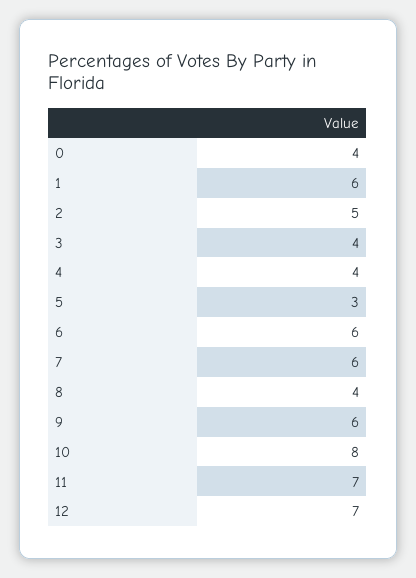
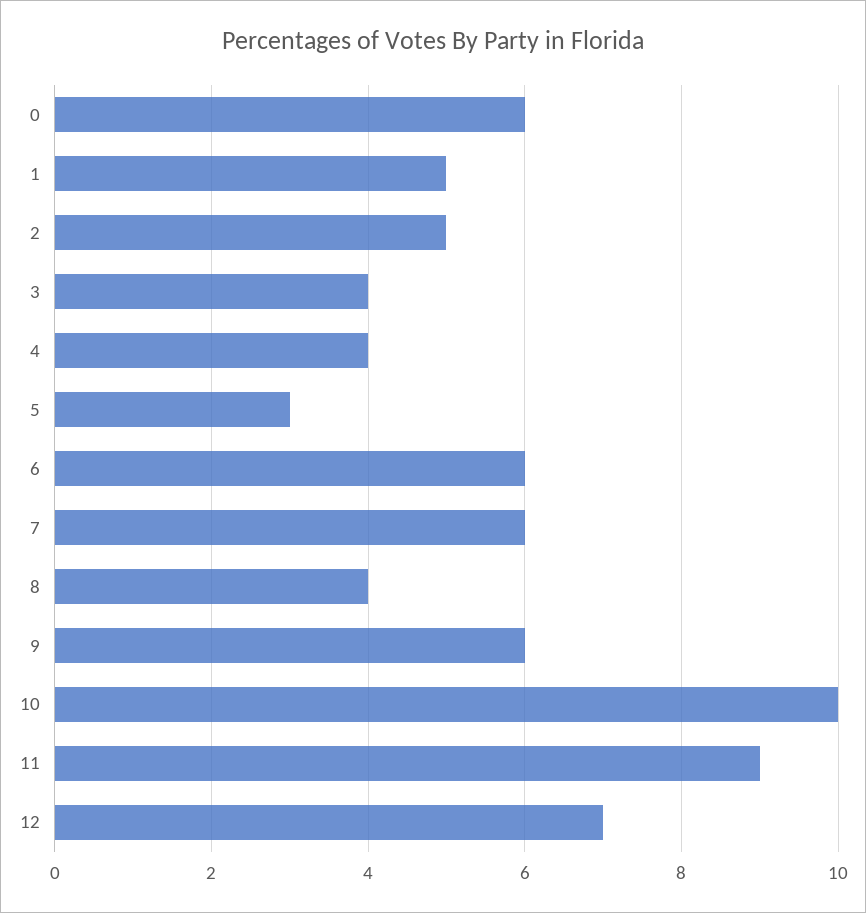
  {
-   "0": 4,
+   "0": 6,
-   "1": 6,
+   "1": 5,
    "2": 5,
    "3": 4,
    "4": 4,
    "5": 3,
    "6": 6,
    "7": 6,
    "8": 4,
    "9": 6,
-   "10": 8,
+   "10": 10,
-   "11": 7,
+   "11": 9,
    "12": 7
  }

